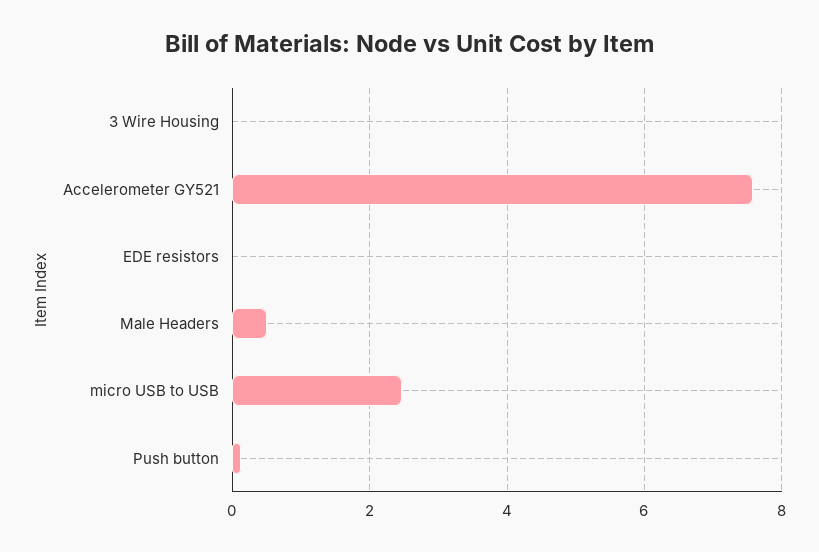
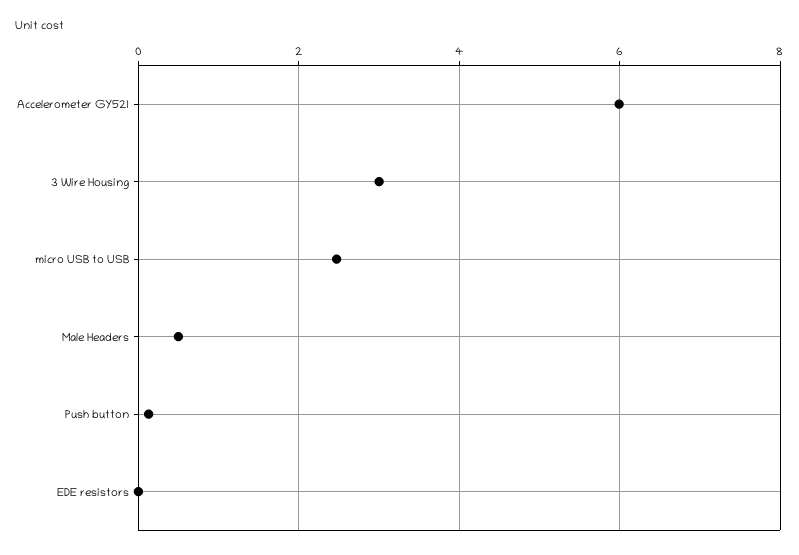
  {
-   "3 Wire Housing": 0,
+   "3 Wire Housing": 3,
-   "Accelerometer GY521": 7.6,
+   "Accelerometer GY521": 6,
    "EDE resistors": 0,
    "Male Headers": 0.6,
    "micro USB to USB": 2.4,
    "Push button": 0.2
  }

